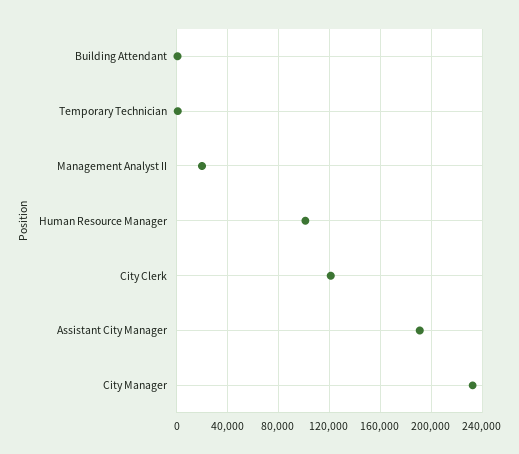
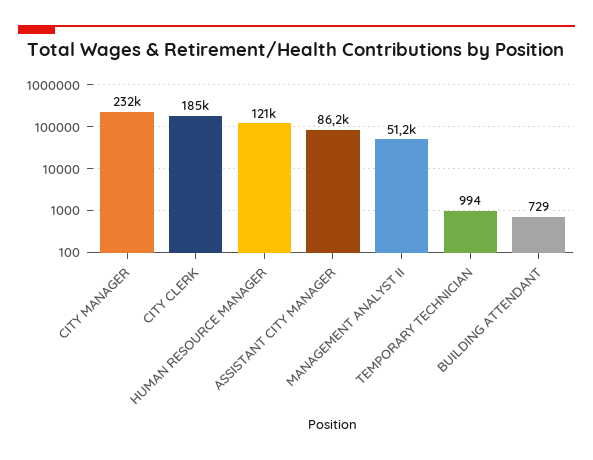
  {
    "Building Attendant": 729,
    "Temporary Technician": 994,
-   "Management Analyst II": 20000,
+   "Management Analyst II": 51200,
-   "Human Resource Manager": 100000,
+   "Human Resource Manager": 121000,
-   "City Clerk": 120000,
+   "City Clerk": 185000,
-   "Assistant City Manager": 190000,
+   "Assistant City Manager": 86200,
    "City Manager": 232000
  }

